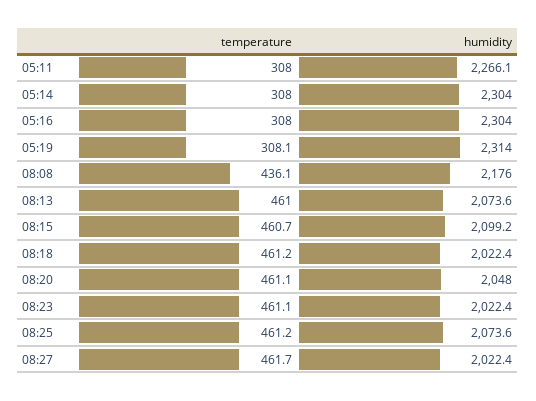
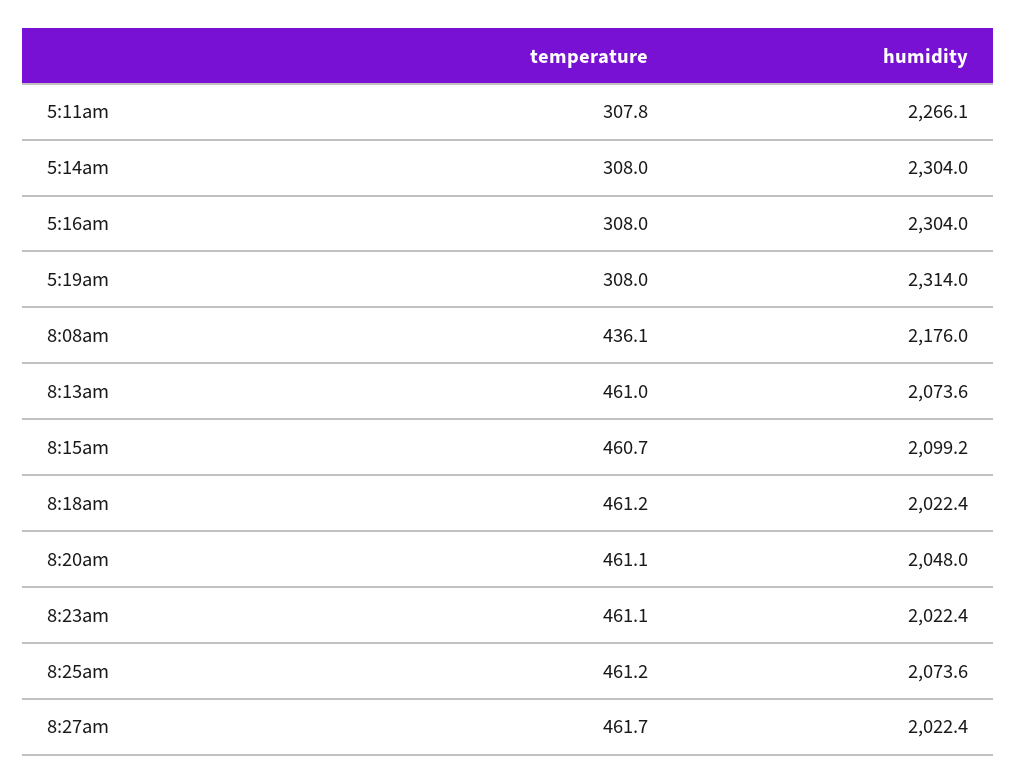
  {
    "temperature": {
-     "05:11": 308,
+     "05:11": 307.8,
      "05:14": 308,
      "05:16": 308,
-     "05:19": 308.1,
+     "05:19": 308,
      "08:08": 436.1,
      "08:13": 461,
      "08:15": 460.7,
      "08:18": 461.2,
      "08:20": 461.1,
      "08:23": 461.1,
      "08:25": 461.2,
      "08:27": 461.7
    },
    "humidity": {
      "05:11": 2266.1,
      "05:14": 2304,
      "05:16": 2304,
      "05:19": 2314,
      "08:08": 2176,
      "08:13": 2073.6,
      "08:15": 2099.2,
      "08:18": 2022.4,
      "08:20": 2048,
      "08:23": 2022.4,
      "08:25": 2073.6,
      "08:27": 2022.4
    }
  }

